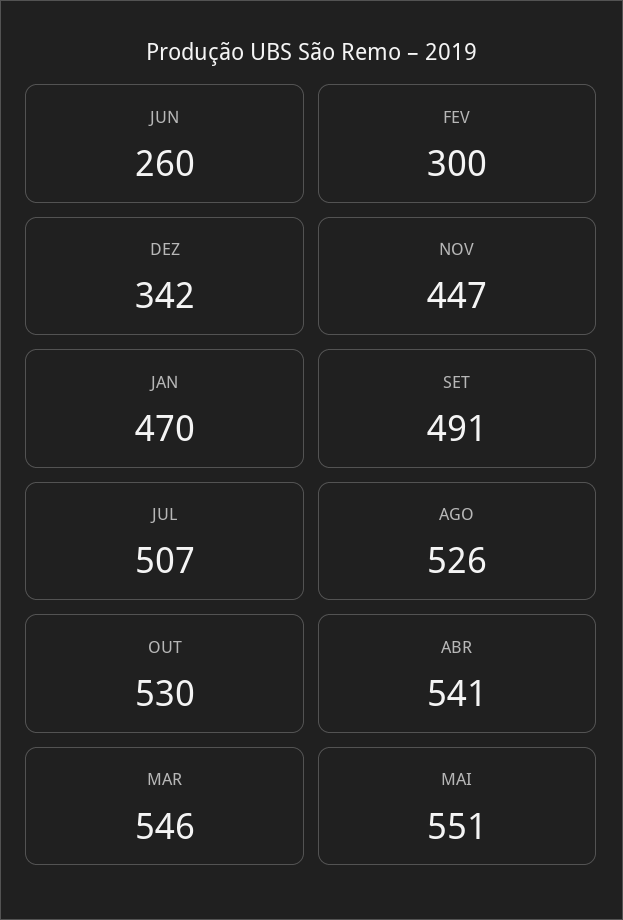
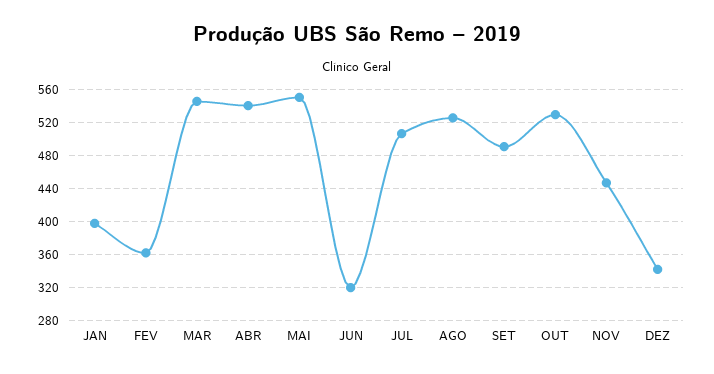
  {
-   "JUN": 260,
+   "JUN": 320,
-   "FEV": 300,
+   "FEV": 360,
    "DEZ": 342,
    "NOV": 447,
-   "JAN": 470,
+   "JAN": 400,
    "SET": 491,
    "JUL": 507,
    "AGO": 526,
    "OUT": 530,
    "ABR": 541,
    "MAR": 546,
    "MAI": 551
  }

